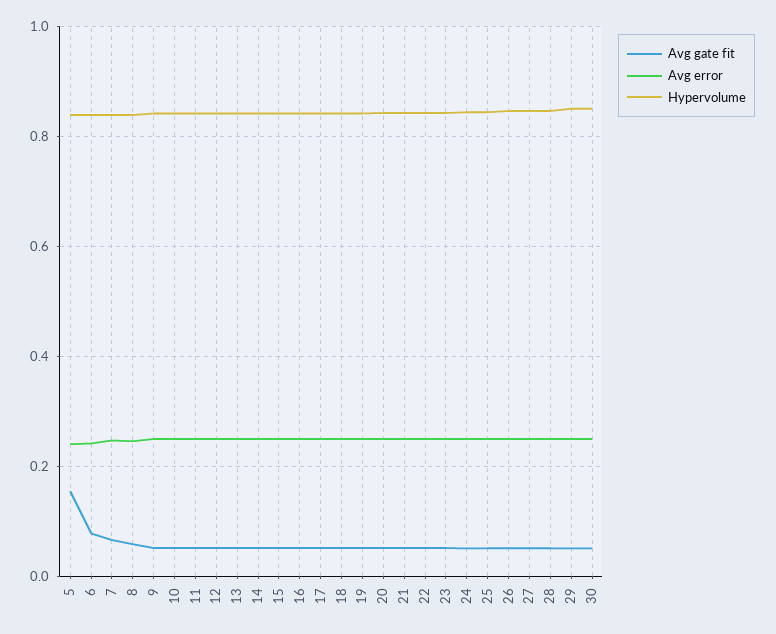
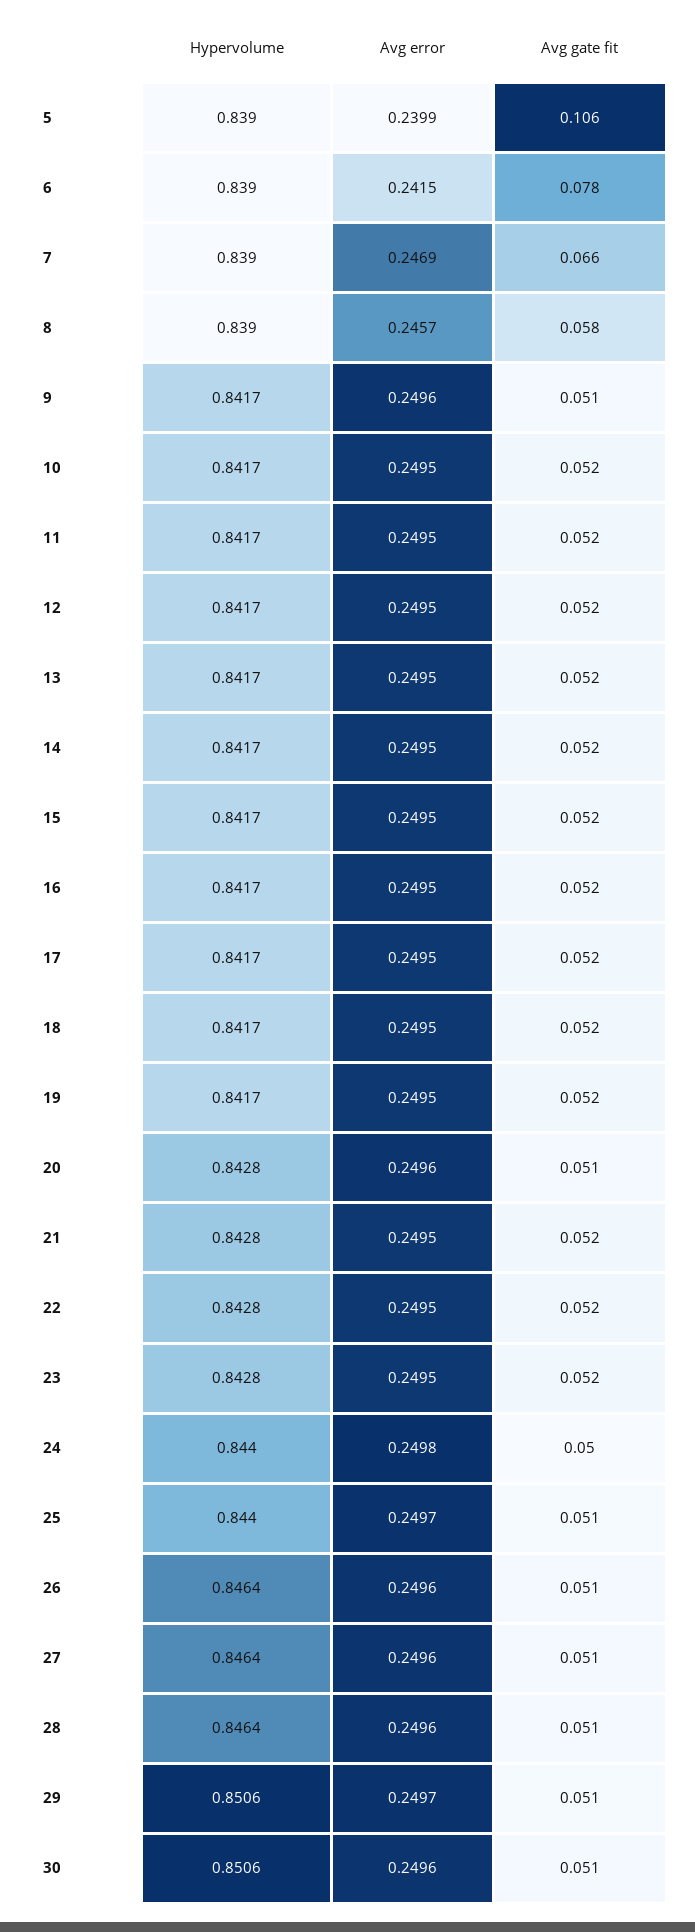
  {
    "Avg gate fit": {
-     "5": 0.16,
+     "5": 0.106,
      "6": 0.078,
      "7": 0.066,
      "8": 0.058,
      "9": 0.051,
      "10": 0.052,
      "11": 0.052,
      "12": 0.052,
      "13": 0.052,
      "14": 0.052,
      "15": 0.052,
      "16": 0.052,
      "17": 0.052,
      "18": 0.052,
      "19": 0.052,
      "20": 0.051,
      "21": 0.052,
      "22": 0.052,
      "23": 0.052,
      "24": 0.05,
      "25": 0.051,
      "26": 0.051,
      "27": 0.051,
      "28": 0.051,
      "29": 0.051,
      "30": 0.051
    },
    "Avg error": {
      "5": 0.2399,
      "6": 0.2415,
      "7": 0.2469,
      "8": 0.2457,
      "9": 0.2496,
      "10": 0.2495,
      "11": 0.2495,
      "12": 0.2495,
      "13": 0.2495,
      "14": 0.2495,
      "15": 0.2495,
      "16": 0.2495,
      "17": 0.2495,
      "18": 0.2495,
      "19": 0.2495,
      "20": 0.2496,
      "21": 0.2495,
      "22": 0.2495,
      "23": 0.2495,
      "24": 0.2498,
      "25": 0.2497,
      "26": 0.2496,
      "27": 0.2496,
      "28": 0.2496,
      "29": 0.2497,
      "30": 0.2496
    },
    "Hypervolume": {
      "5": 0.839,
      "6": 0.839,
      "7": 0.839,
      "8": 0.839,
      "9": 0.8417,
      "10": 0.8417,
      "11": 0.8417,
      "12": 0.8417,
      "13": 0.8417,
      "14": 0.8417,
      "15": 0.8417,
      "16": 0.8417,
      "17": 0.8417,
      "18": 0.8417,
      "19": 0.8417,
      "20": 0.8428,
      "21": 0.8428,
      "22": 0.8428,
      "23": 0.8428,
      "24": 0.844,
      "25": 0.844,
      "26": 0.8464,
      "27": 0.8464,
      "28": 0.8464,
      "29": 0.8506,
      "30": 0.8506
    }
  }

